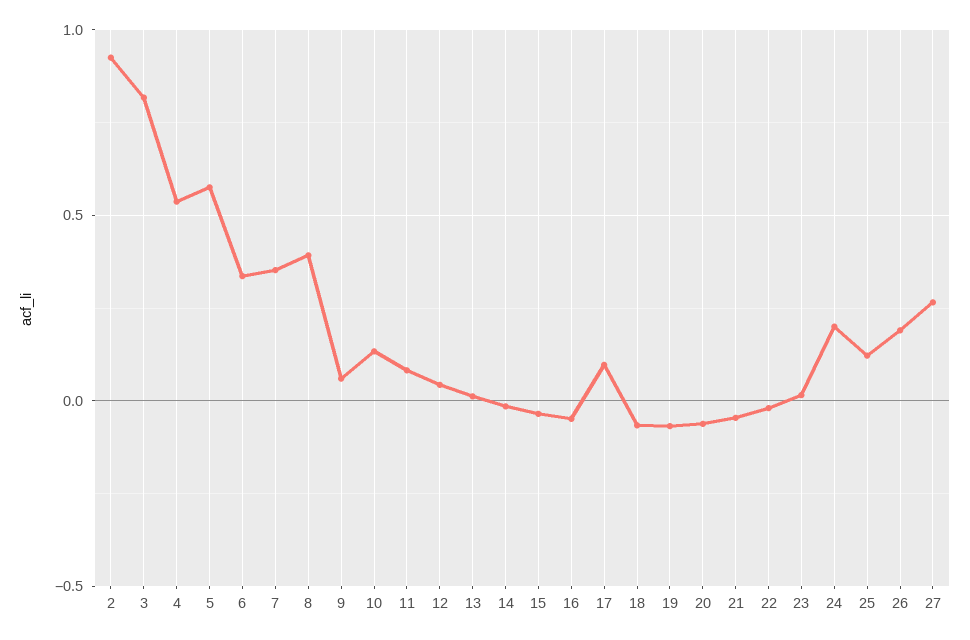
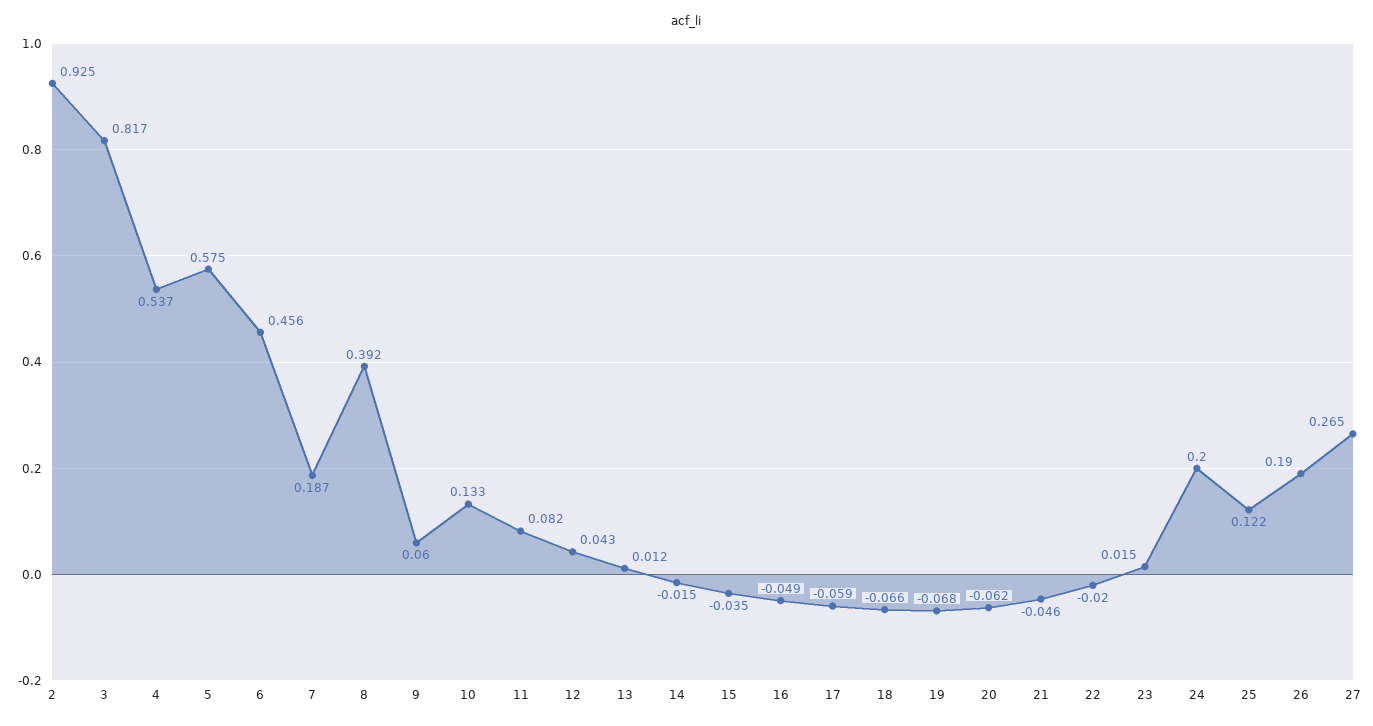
  {
    "2": 0.925,
    "3": 0.817,
    "4": 0.537,
    "5": 0.575,
-   "6": 0.35,
+   "6": 0.456,
-   "7": 0.35,
+   "7": 0.187,
    "8": 0.392,
    "9": 0.06,
    "10": 0.133,
    "11": 0.082,
    "12": 0.043,
    "13": 0.012,
    "14": -0.015,
    "15": -0.035,
    "16": -0.049,
-   "17": 0.1,
+   "17": -0.059,
    "18": -0.066,
    "19": -0.068,
    "20": -0.062,
    "21": -0.046,
    "22": -0.02,
    "23": 0.015,
    "24": 0.2,
    "25": 0.122,
    "26": 0.19,
    "27": 0.265
  }

